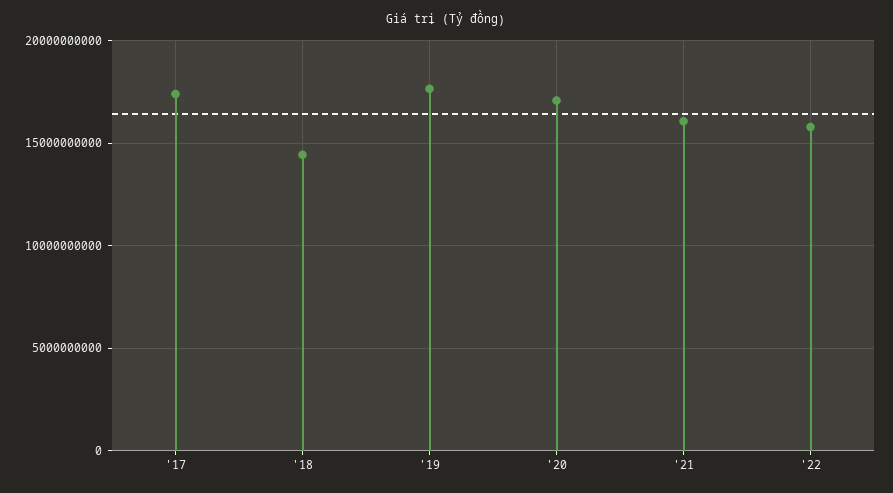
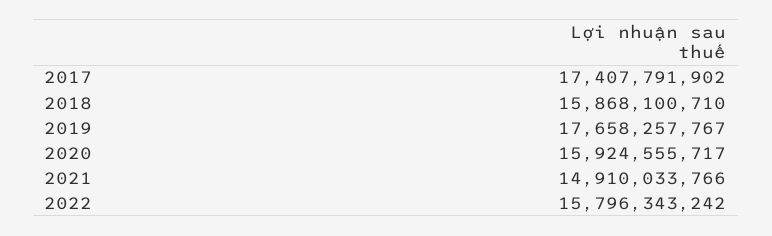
  {
    "'17": 17407791902,
-   "'18": 14500000000,
+   "'18": 15868100710,
    "'19": 17658257767,
-   "'20": 17000000000,
+   "'20": 15924555717,
-   "'21": 16000000000,
+   "'21": 14910033766,
    "'22": 15796343242
  }

